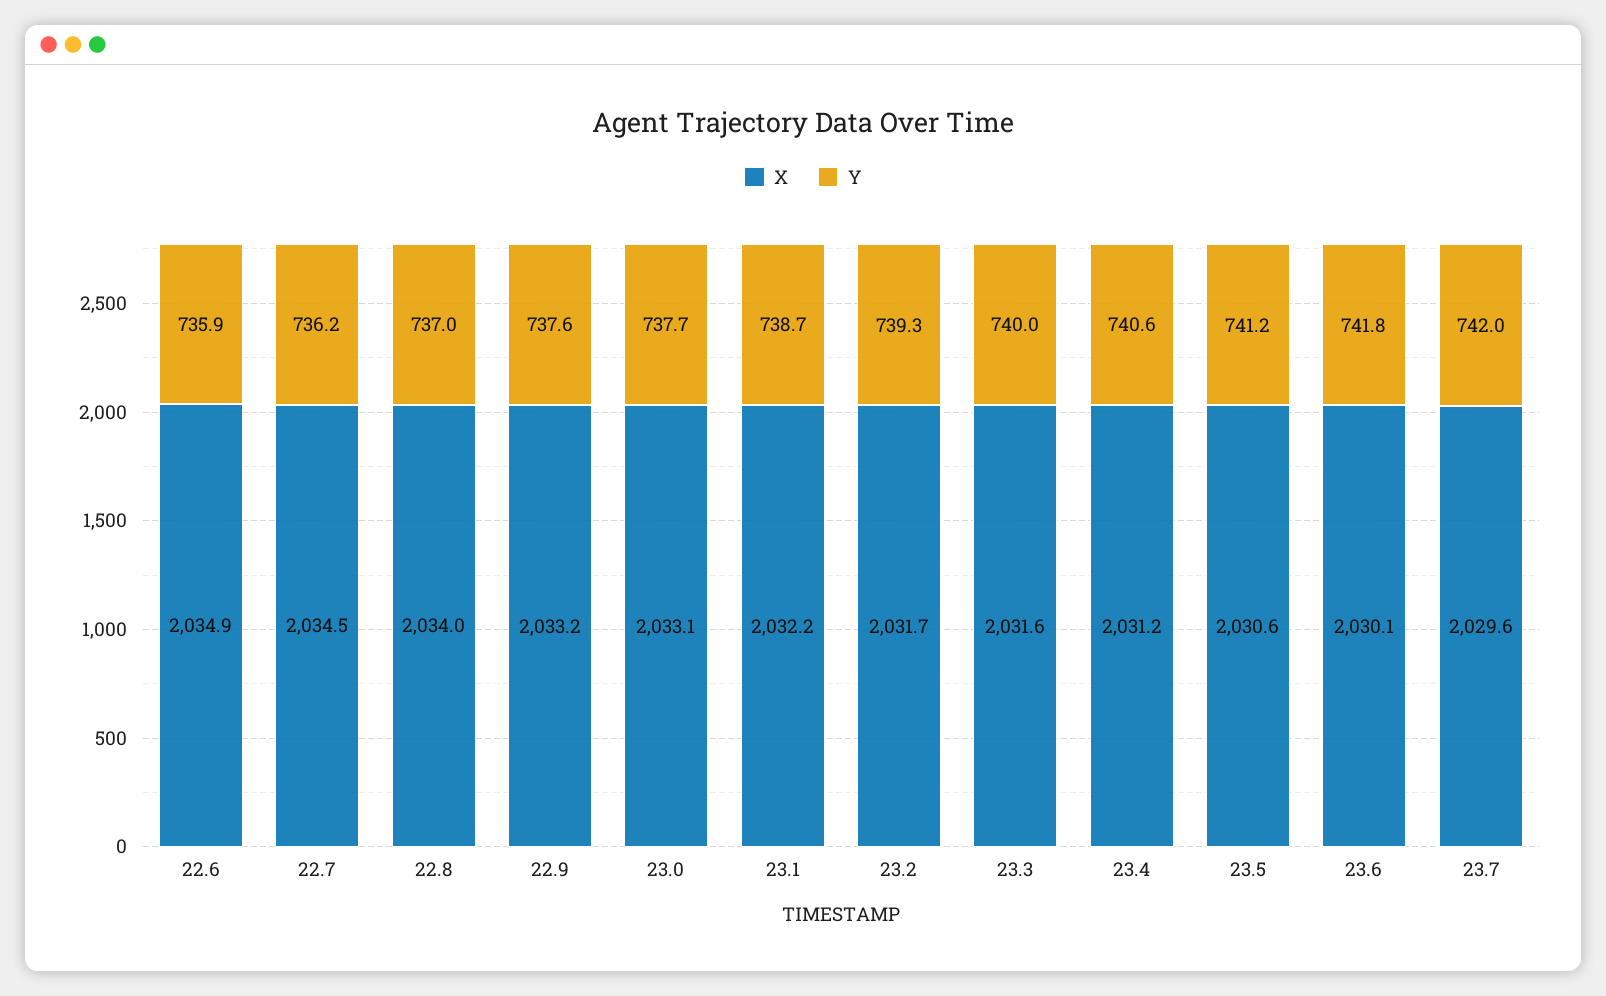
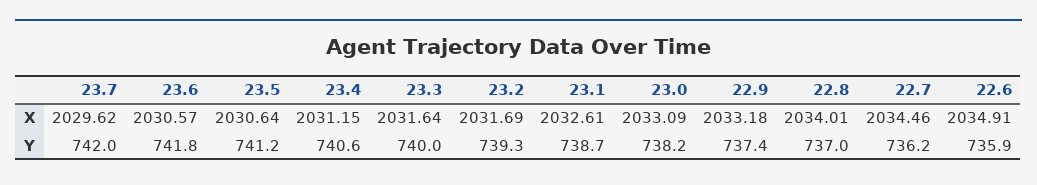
  {
    "X": {
      "22.6": 2034.91,
      "22.7": 2034.46,
      "22.8": 2034.01,
      "22.9": 2033.18,
      "23.0": 2033.09,
-     "23.1": 2032.2,
+     "23.1": 2032.61,
      "23.2": 2031.69,
      "23.3": 2031.64,
      "23.4": 2031.15,
      "23.5": 2030.64,
-     "23.6": 2030.1,
+     "23.6": 2030.57,
      "23.7": 2029.62
    },
    "Y": {
      "22.6": 735.9,
      "22.7": 736.2,
      "22.8": 737,
-     "22.9": 737.6,
+     "22.9": 737.4,
-     "23.0": 737.7,
+     "23.0": 738.2,
      "23.1": 738.7,
      "23.2": 739.3,
      "23.3": 740,
      "23.4": 740.6,
      "23.5": 741.2,
      "23.6": 741.8,
      "23.7": 742
    }
  }

